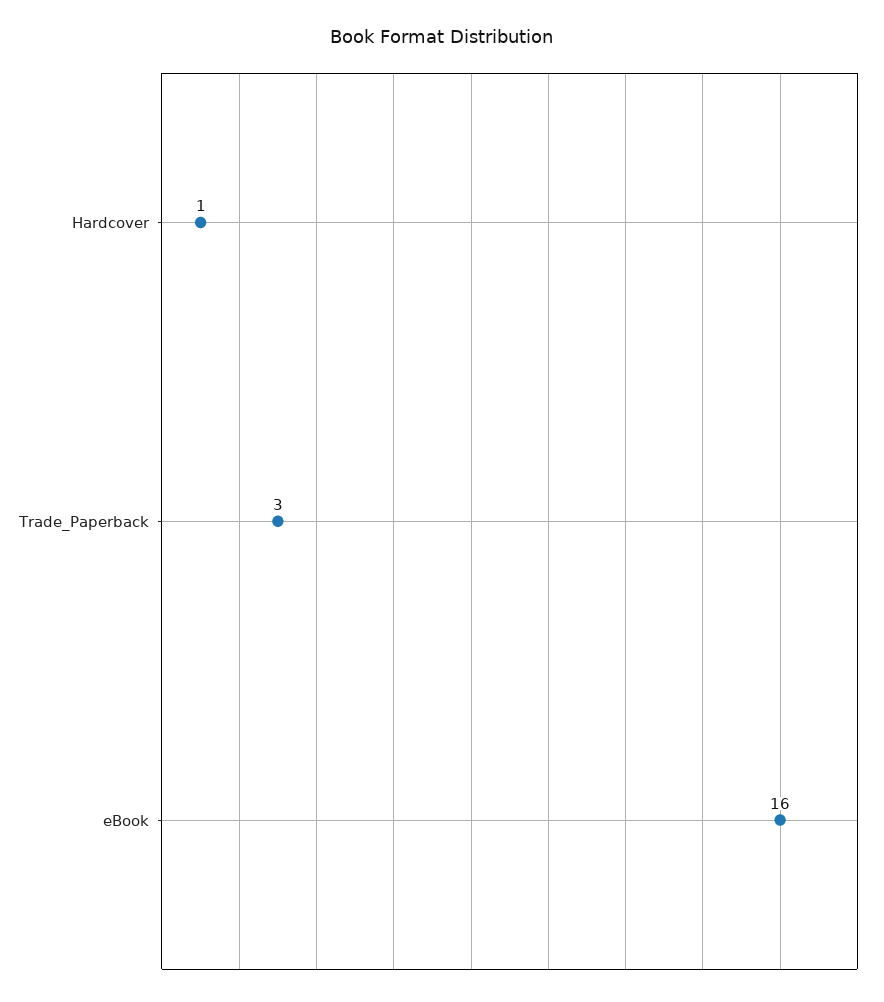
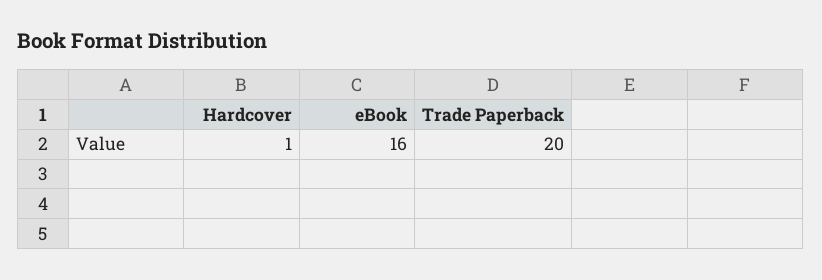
  {
    "Hardcover": 1,
-   "Trade_Paperback": 3,
+   "Trade_Paperback": 20,
    "eBook": 16
  }

